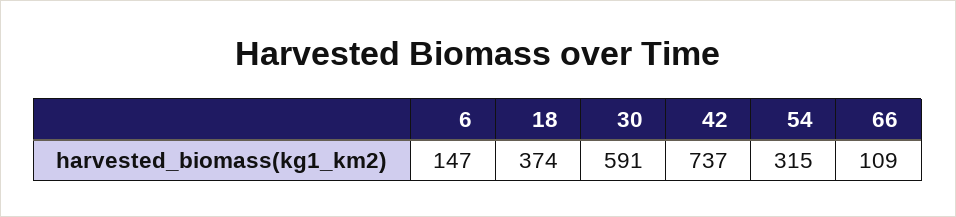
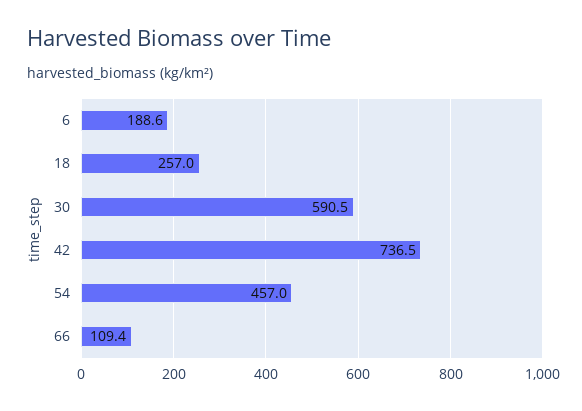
  {
-   "6": 147,
+   "6": 188.6,
-   "18": 374,
+   "18": 257,
    "30": 590.5,
    "42": 736.5,
-   "54": 315,
+   "54": 457,
    "66": 109.4
  }

